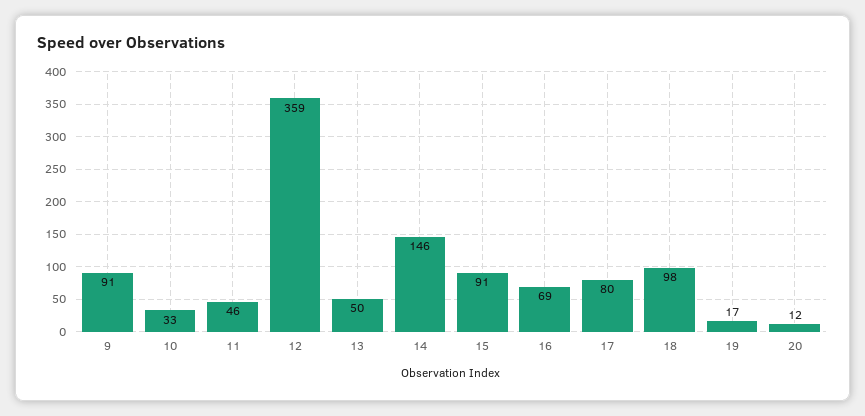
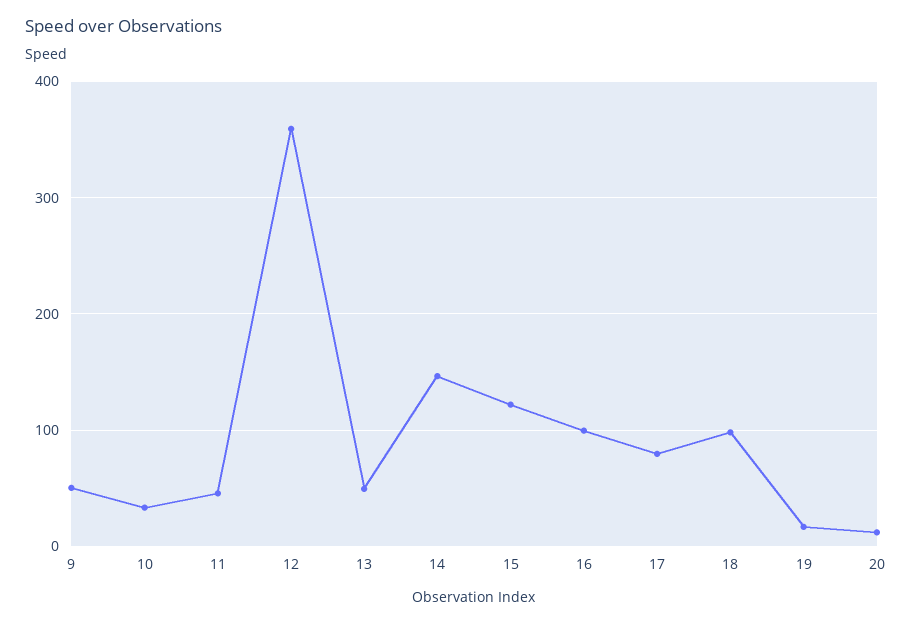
  {
-   "9": 91,
+   "9": 50,
    "10": 33,
    "11": 46,
    "12": 359,
    "13": 50,
    "14": 146,
-   "15": 91,
+   "15": 120,
-   "16": 69,
+   "16": 100,
    "17": 80,
    "18": 98,
    "19": 17,
    "20": 12
  }

